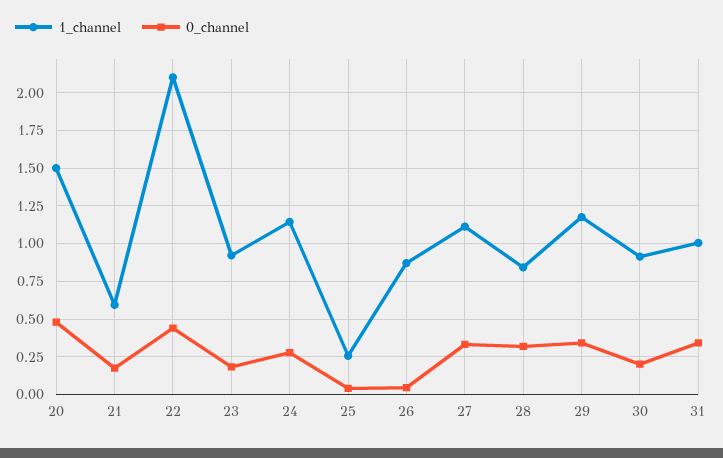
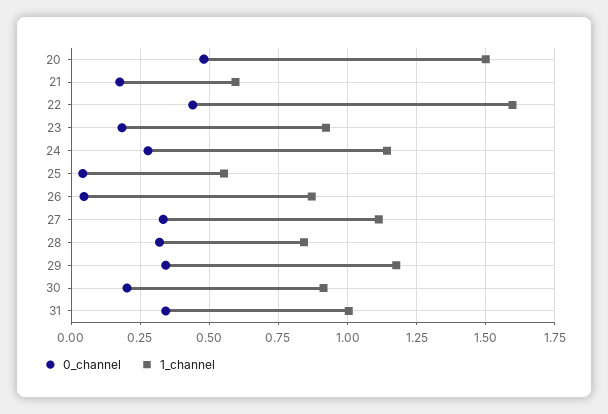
  {
    "1_channel": {
      "20": 1.5,
      "21": 0.6,
-     "22": 2.1,
+     "22": 1.6,
      "23": 0.925,
      "24": 1.15,
-     "25": 0.25,
+     "25": 0.55,
      "26": 0.875,
      "27": 1.125,
      "28": 0.85,
      "29": 1.175,
      "30": 0.925,
      "31": 1
    },
    "0_channel": {
      "20": 0.475,
      "21": 0.175,
      "22": 0.45,
      "23": 0.175,
      "24": 0.275,
      "25": 0.05,
      "26": 0.05,
      "27": 0.325,
      "28": 0.325,
      "29": 0.35,
      "30": 0.2,
      "31": 0.35
    }
  }

